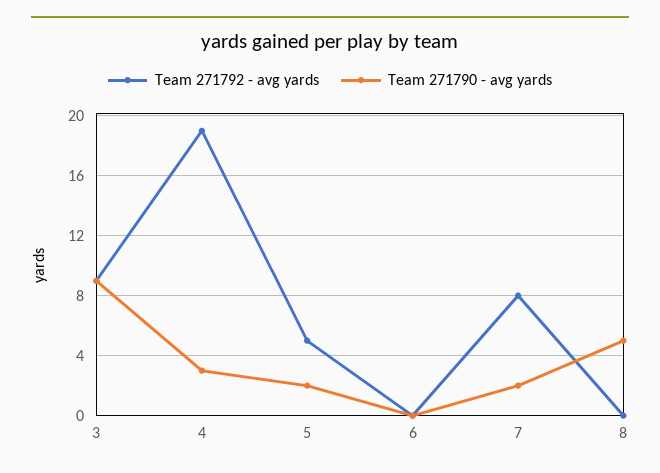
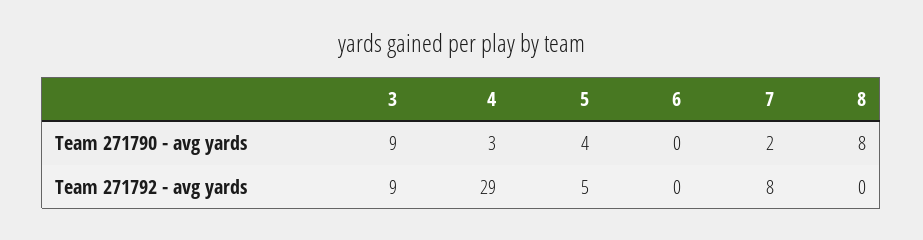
  {
    "Team 271792 - avg yards": {
      "3": 9,
-     "4": 19,
+     "4": 29,
      "5": 5,
      "6": 0,
      "7": 8,
      "8": 0
    },
    "Team 271790 - avg yards": {
      "3": 9,
      "4": 3,
-     "5": 2,
+     "5": 4,
      "6": 0,
      "7": 2,
-     "8": 5
+     "8": 8
    }
  }

